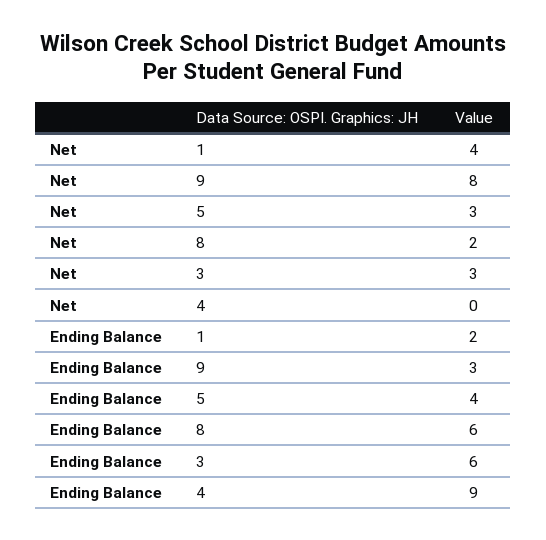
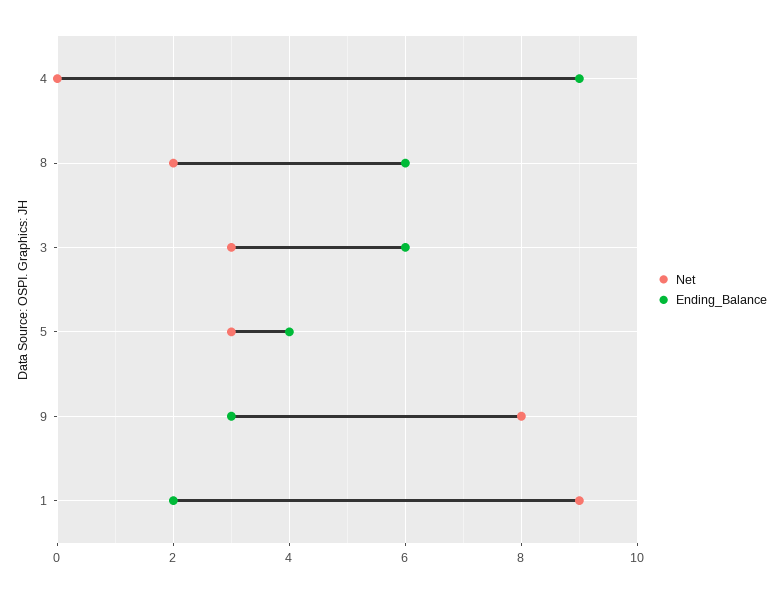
  {
    "Net": {
-     "1": 4,
+     "1": 9,
      "9": 8,
      "5": 3,
      "8": 2,
      "3": 3,
      "4": 0
    },
    "Ending Balance": {
      "1": 2,
      "9": 3,
      "5": 4,
      "8": 6,
      "3": 6,
      "4": 9
    }
  }

